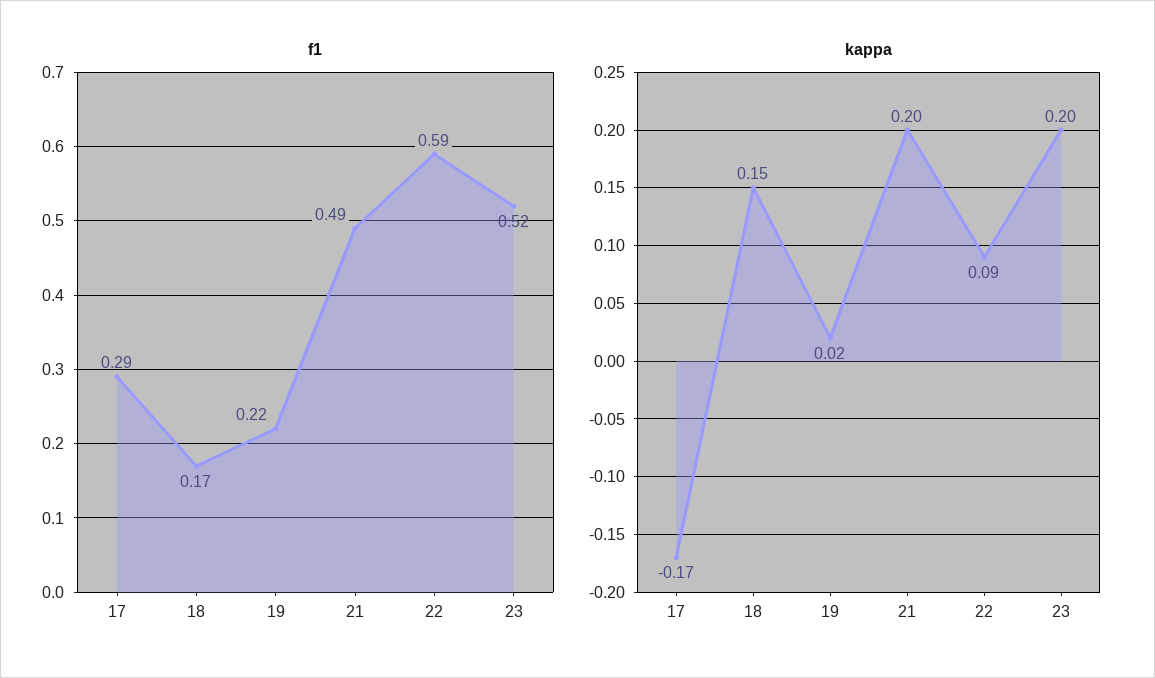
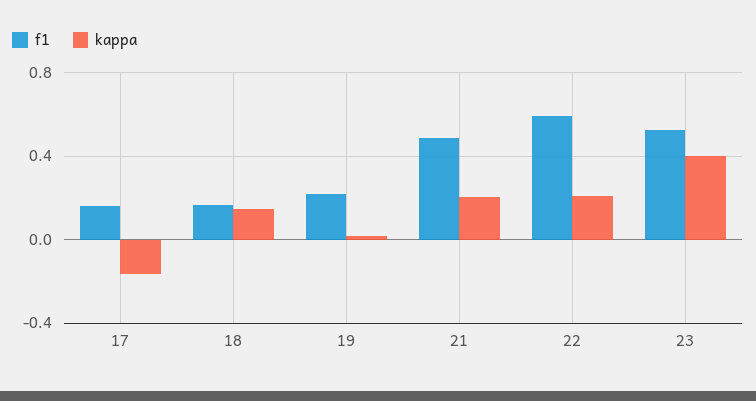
  {
    "f1": {
-     "17": 0.29,
+     "17": 0.15,
      "18": 0.17,
      "19": 0.22,
      "21": 0.49,
      "22": 0.59,
      "23": 0.52
    },
    "kappa": {
      "17": -0.17,
      "18": 0.15,
      "19": 0.02,
      "21": 0.2,
-     "22": 0.09,
+     "22": 0.2,
-     "23": 0.2
+     "23": 0.4
    }
  }

